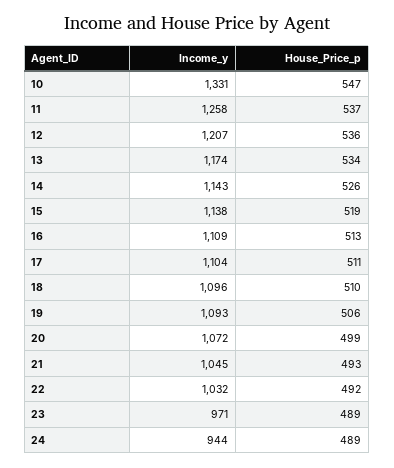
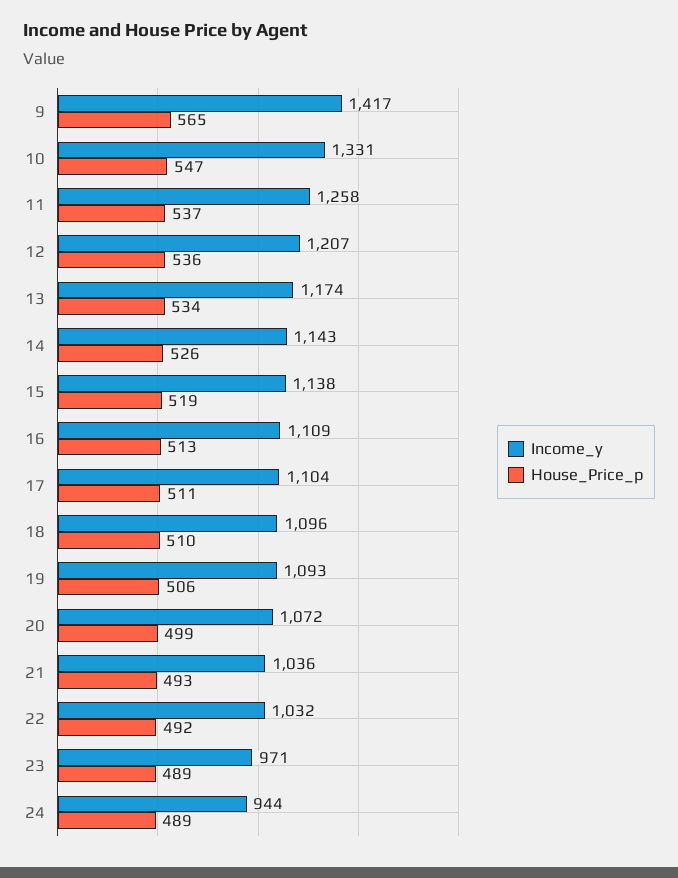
  {
    "Income_y": {
      "10": 1331,
      "11": 1258,
      "12": 1207,
      "13": 1174,
      "14": 1143,
      "15": 1138,
      "16": 1109,
      "17": 1104,
      "18": 1096,
      "19": 1093,
      "20": 1072,
-     "21": 1045,
+     "21": 1036,
      "22": 1032,
      "23": 971,
-     "24": 944
+     "24": 944,
+     "9": 1417
    },
    "House_Price_p": {
      "10": 547,
      "11": 537,
      "12": 536,
      "13": 534,
      "14": 526,
      "15": 519,
      "16": 513,
      "17": 511,
      "18": 510,
      "19": 506,
      "20": 499,
      "21": 493,
      "22": 492,
      "23": 489,
-     "24": 489
+     "24": 489,
+     "9": 565
    }
  }

